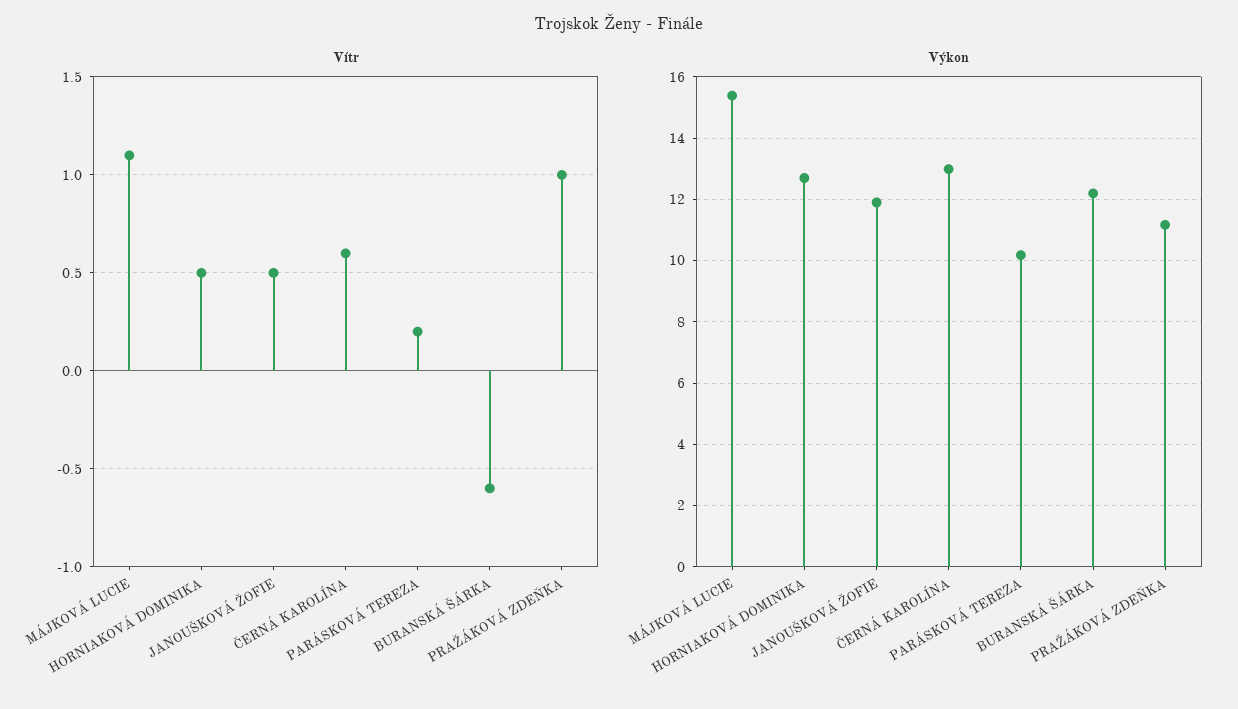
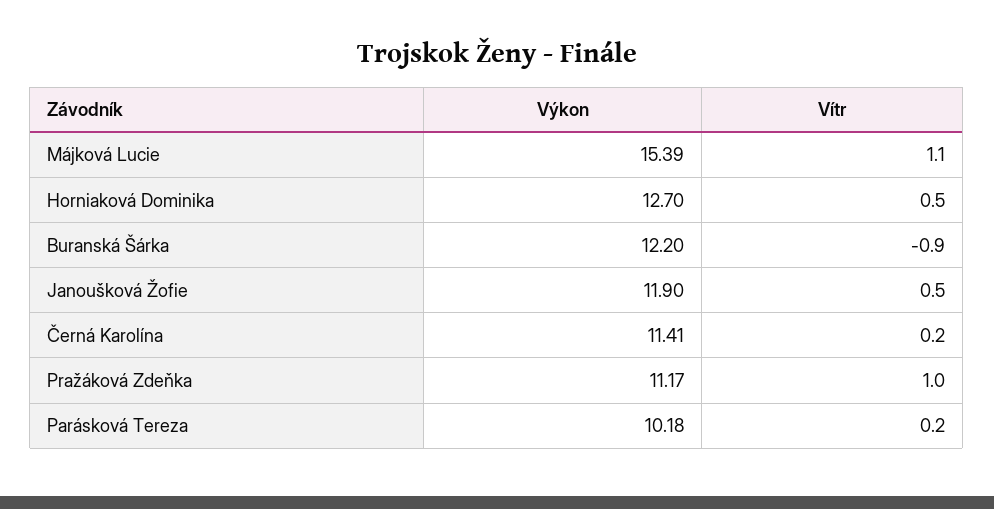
  {
    "Vítr": {
      "MÁJKOVÁ LUCIE": 1.1,
      "HORNIAKOVÁ DOMINIKA": 0.5,
      "JANOUŠKOVÁ ŽOFIE": 0.5,
-     "ČERNÁ KAROLÍNA": 0.6,
+     "ČERNÁ KAROLÍNA": 0.2,
      "PARÁSKOVÁ TEREZA": 0.2,
-     "BURANSKÁ ŠÁRKA": -0.6,
+     "BURANSKÁ ŠÁRKA": -0.9,
      "PRAŽÁKOVÁ ZDEŇKA": 1
    },
    "Výkon": {
      "MÁJKOVÁ LUCIE": 15.39,
      "HORNIAKOVÁ DOMINIKA": 12.7,
      "JANOUŠKOVÁ ŽOFIE": 11.9,
-     "ČERNÁ KAROLÍNA": 13,
+     "ČERNÁ KAROLÍNA": 11.41,
      "PARÁSKOVÁ TEREZA": 10.18,
      "BURANSKÁ ŠÁRKA": 12.2,
      "PRAŽÁKOVÁ ZDEŇKA": 11.17
    }
  }

